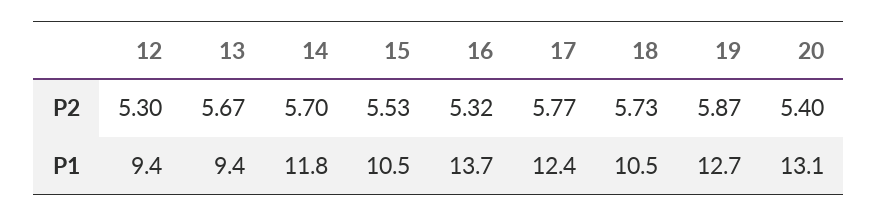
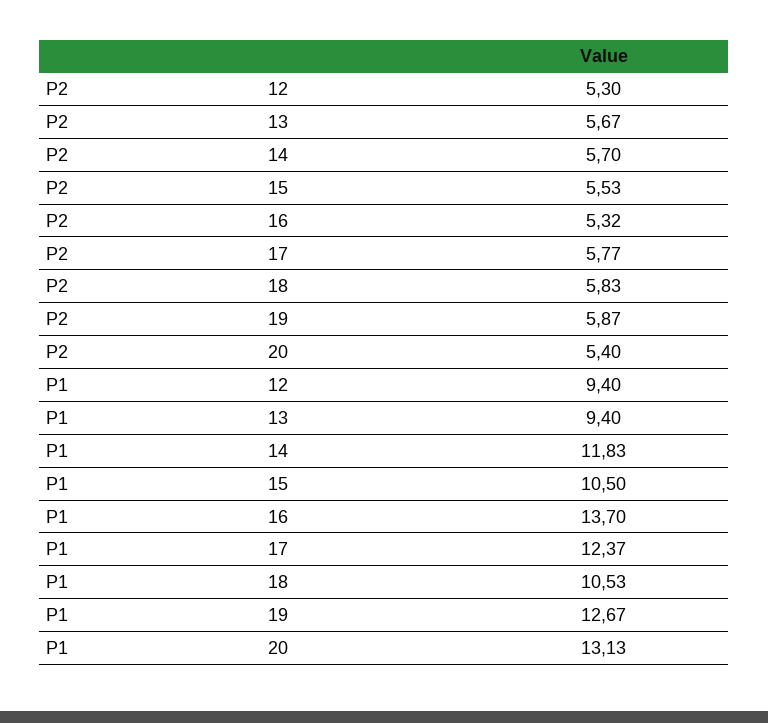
  {
    "12": {
      "P2": 5.3,
      "P1": 9.4
    },
    "13": {
      "P2": 5.67,
      "P1": 9.4
    },
    "14": {
      "P2": 5.7,
      "P1": 11.83
    },
    "15": {
      "P2": 5.53,
      "P1": 10.5
    },
    "16": {
      "P2": 5.32,
      "P1": 13.7
    },
    "17": {
      "P2": 5.77,
      "P1": 12.37
    },
    "18": {
-     "P2": 5.73,
+     "P2": 5.83,
      "P1": 10.53
    },
    "19": {
      "P2": 5.87,
      "P1": 12.67
    },
    "20": {
      "P2": 5.4,
      "P1": 13.13
    }
  }

